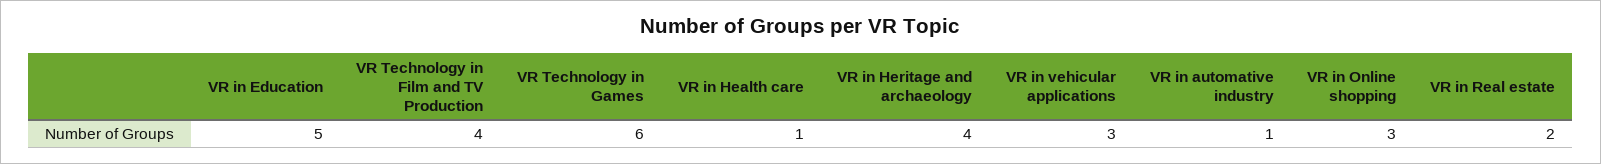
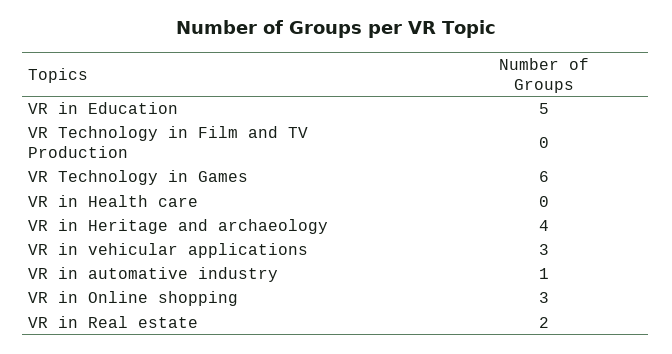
  {
    "VR in Education": 5,
-   "VR Technology in Film and TV Production": 4,
+   "VR Technology in Film and TV Production": 0,
    "VR Technology in Games": 6,
-   "VR in Health care": 1,
+   "VR in Health care": 0,
    "VR in Heritage and archaeology": 4,
    "VR in vehicular applications": 3,
    "VR in automative industry": 1,
    "VR in Online shopping": 3,
    "VR in Real estate": 2
  }

